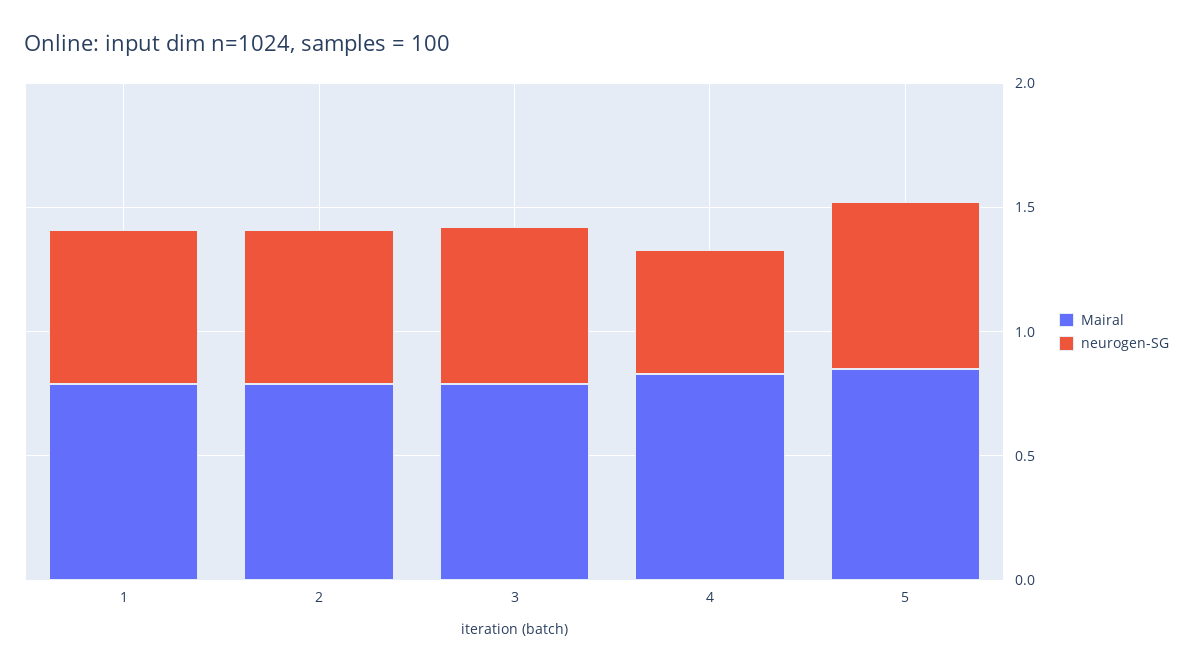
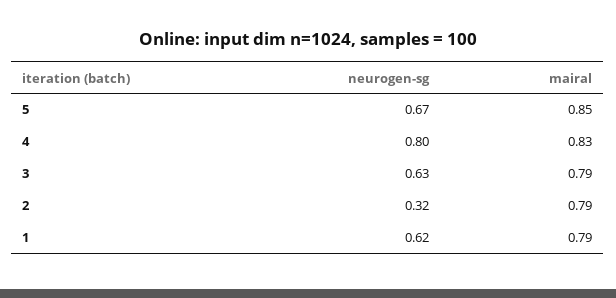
  {
    "Mairal": {
      "1": 0.79,
      "2": 0.79,
      "3": 0.79,
      "4": 0.83,
      "5": 0.85
    },
    "neurogen-SG": {
      "1": 0.62,
-     "2": 0.6,
+     "2": 0.32,
      "3": 0.63,
-     "4": 0.5,
+     "4": 0.8,
      "5": 0.67
    }
  }

